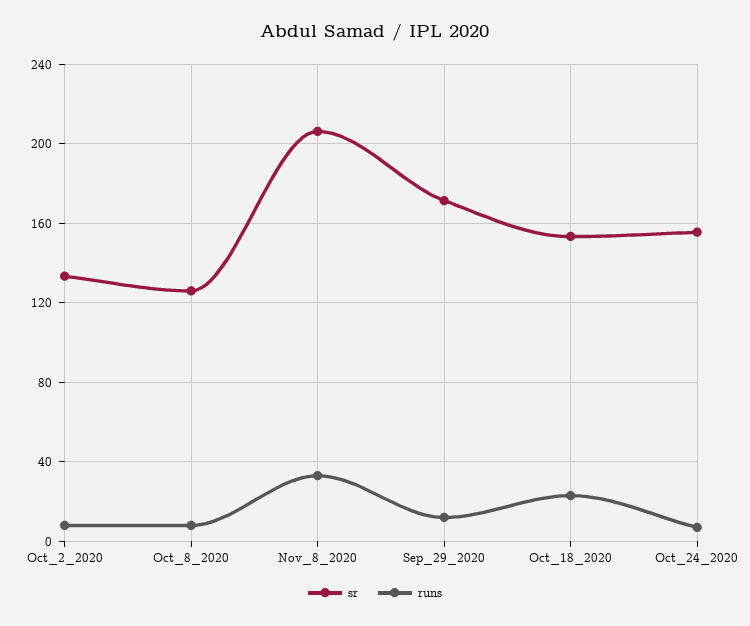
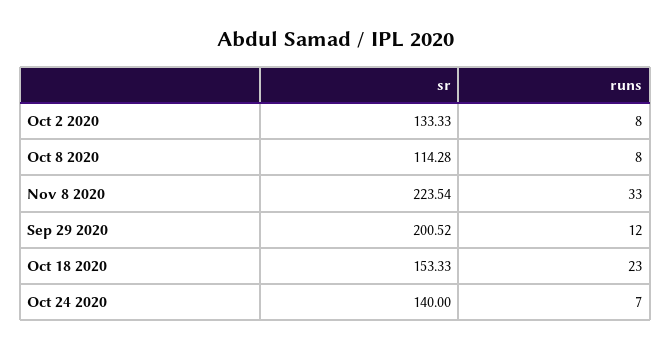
  {
    "sr": {
      "Oct_2_2020": 133.33,
-     "Oct_8_2020": 125,
+     "Oct_8_2020": 114.28,
-     "Nov_8_2020": 205,
+     "Nov_8_2020": 223.54,
-     "Sep_29_2020": 170,
+     "Sep_29_2020": 200.52,
      "Oct_18_2020": 153.33,
-     "Oct_24_2020": 155
+     "Oct_24_2020": 140
    },
    "runs": {
      "Oct_2_2020": 8,
      "Oct_8_2020": 8,
      "Nov_8_2020": 33,
      "Sep_29_2020": 12,
      "Oct_18_2020": 23,
      "Oct_24_2020": 7
    }
  }

